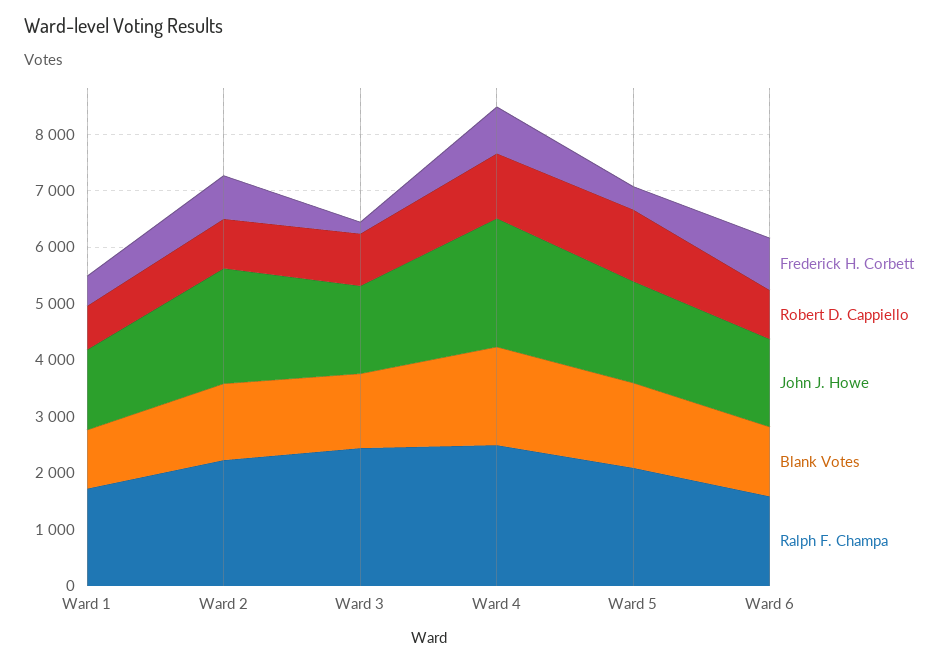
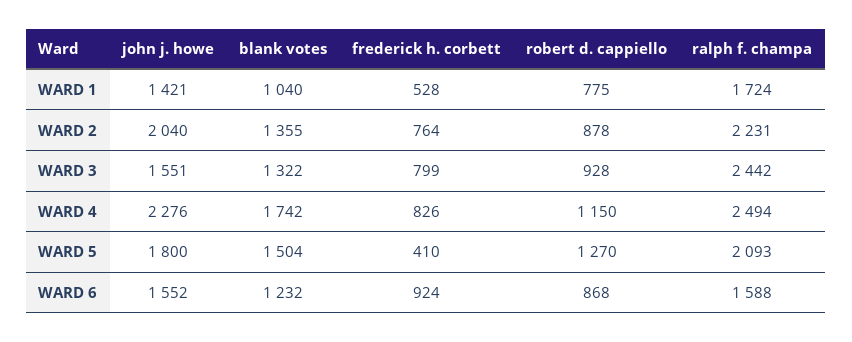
  {
    "Frederick H. Corbett": {
      "Ward 1": 528,
      "Ward 2": 764,
-     "Ward 3": 200,
+     "Ward 3": 799,
      "Ward 4": 826,
      "Ward 5": 410,
      "Ward 6": 924
    },
    "Robert D. Cappiello": {
      "Ward 1": 775,
      "Ward 2": 878,
      "Ward 3": 928,
      "Ward 4": 1150,
      "Ward 5": 1270,
      "Ward 6": 868
    },
    "John J. Howe": {
      "Ward 1": 1421,
      "Ward 2": 2040,
      "Ward 3": 1551,
      "Ward 4": 2276,
      "Ward 5": 1800,
      "Ward 6": 1552
    },
    "Blank Votes": {
      "Ward 1": 1040,
      "Ward 2": 1355,
      "Ward 3": 1322,
      "Ward 4": 1742,
      "Ward 5": 1504,
      "Ward 6": 1232
    },
    "Ralph F. Champa": {
      "Ward 1": 1724,
      "Ward 2": 2231,
      "Ward 3": 2442,
      "Ward 4": 2494,
      "Ward 5": 2093,
      "Ward 6": 1588
    }
  }

